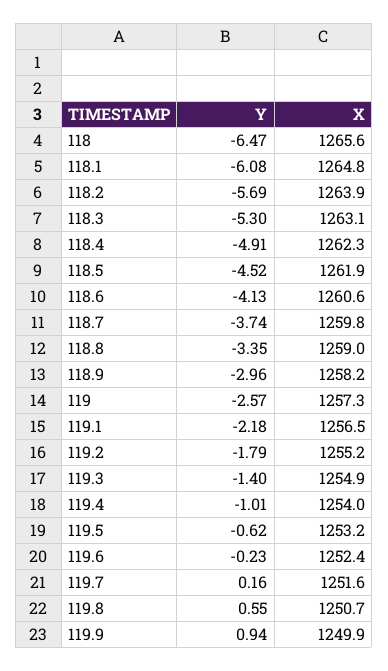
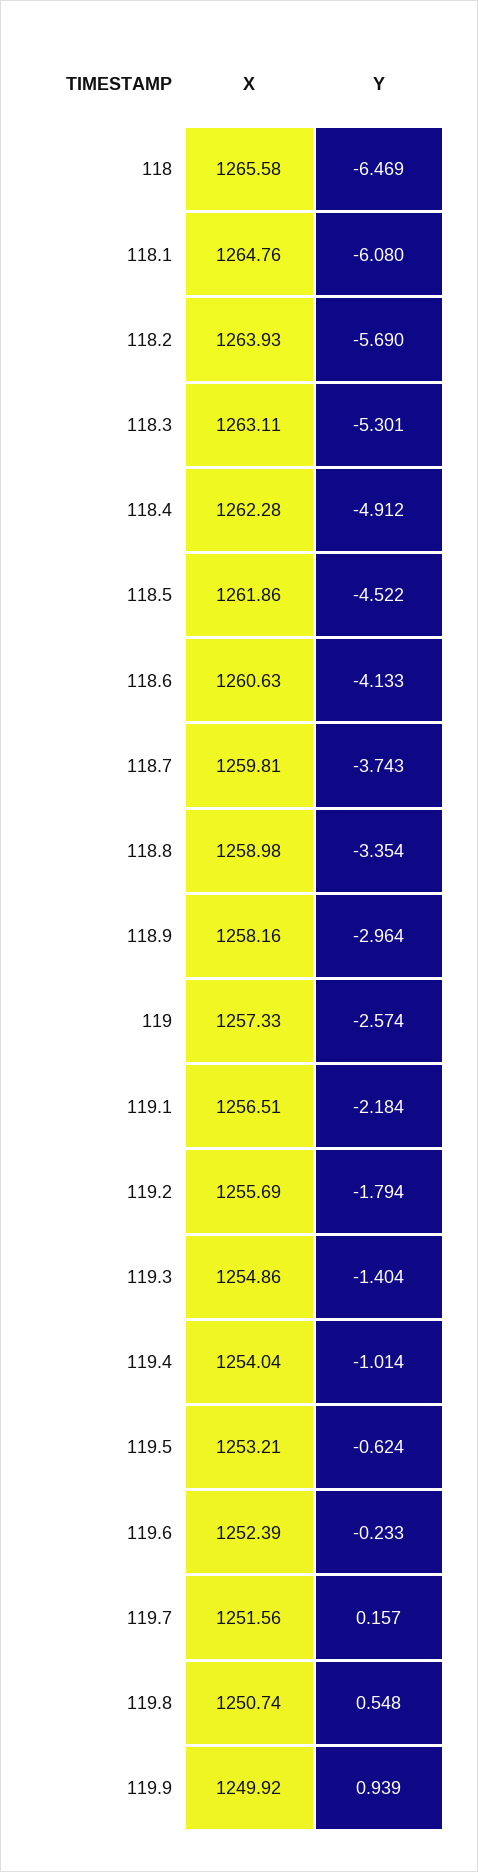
  {
    "Y": {
      "118": -6.469,
      "118.1": -6.08,
      "118.2": -5.69,
      "118.3": -5.301,
      "118.4": -4.912,
      "118.5": -4.522,
      "118.6": -4.133,
      "118.7": -3.743,
      "118.8": -3.354,
      "118.9": -2.964,
      "119": -2.574,
      "119.1": -2.184,
      "119.2": -1.794,
      "119.3": -1.404,
      "119.4": -1.014,
      "119.5": -0.624,
      "119.6": -0.233,
      "119.7": 0.157,
      "119.8": 0.548,
      "119.9": 0.939
    },
    "X": {
      "118": 1265.58,
      "118.1": 1264.76,
      "118.2": 1263.93,
      "118.3": 1263.11,
      "118.4": 1262.28,
      "118.5": 1261.86,
      "118.6": 1260.63,
      "118.7": 1259.81,
      "118.8": 1258.98,
      "118.9": 1258.16,
      "119": 1257.33,
      "119.1": 1256.51,
-     "119.2": 1255.2,
+     "119.2": 1255.69,
      "119.3": 1254.86,
      "119.4": 1254.04,
      "119.5": 1253.21,
      "119.6": 1252.39,
      "119.7": 1251.56,
      "119.8": 1250.74,
      "119.9": 1249.92
    }
  }

